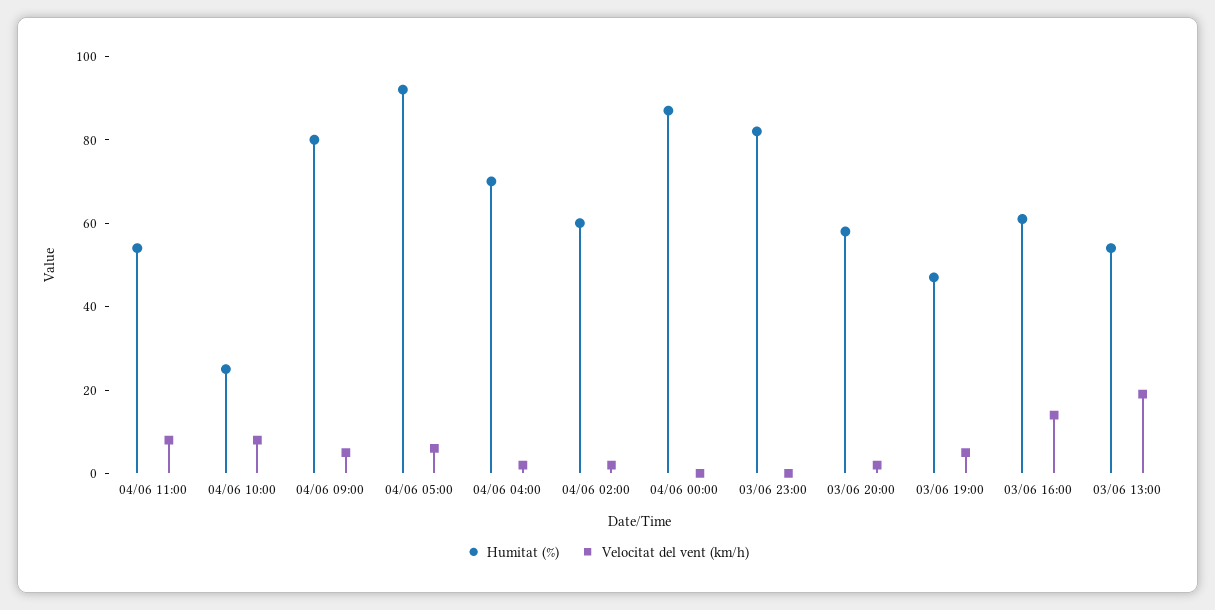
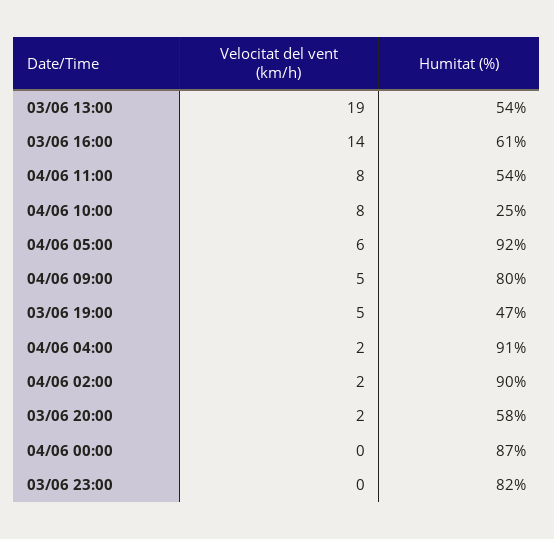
  {
    "Humitat (%)": {
      "04/06 11:00": 54,
      "04/06 10:00": 25,
      "04/06 09:00": 80,
      "04/06 05:00": 92,
-     "04/06 04:00": 70,
+     "04/06 04:00": 91,
-     "04/06 02:00": 60,
+     "04/06 02:00": 90,
      "04/06 00:00": 87,
      "03/06 23:00": 82,
      "03/06 20:00": 58,
      "03/06 19:00": 47,
      "03/06 16:00": 61,
      "03/06 13:00": 54
    },
    "Velocitat del vent (km/h)": {
      "04/06 11:00": 8,
      "04/06 10:00": 8,
      "04/06 09:00": 5,
      "04/06 05:00": 6,
      "04/06 04:00": 2,
      "04/06 02:00": 2,
      "04/06 00:00": 0,
      "03/06 23:00": 0,
      "03/06 20:00": 2,
      "03/06 19:00": 5,
      "03/06 16:00": 14,
      "03/06 13:00": 19
    }
  }

